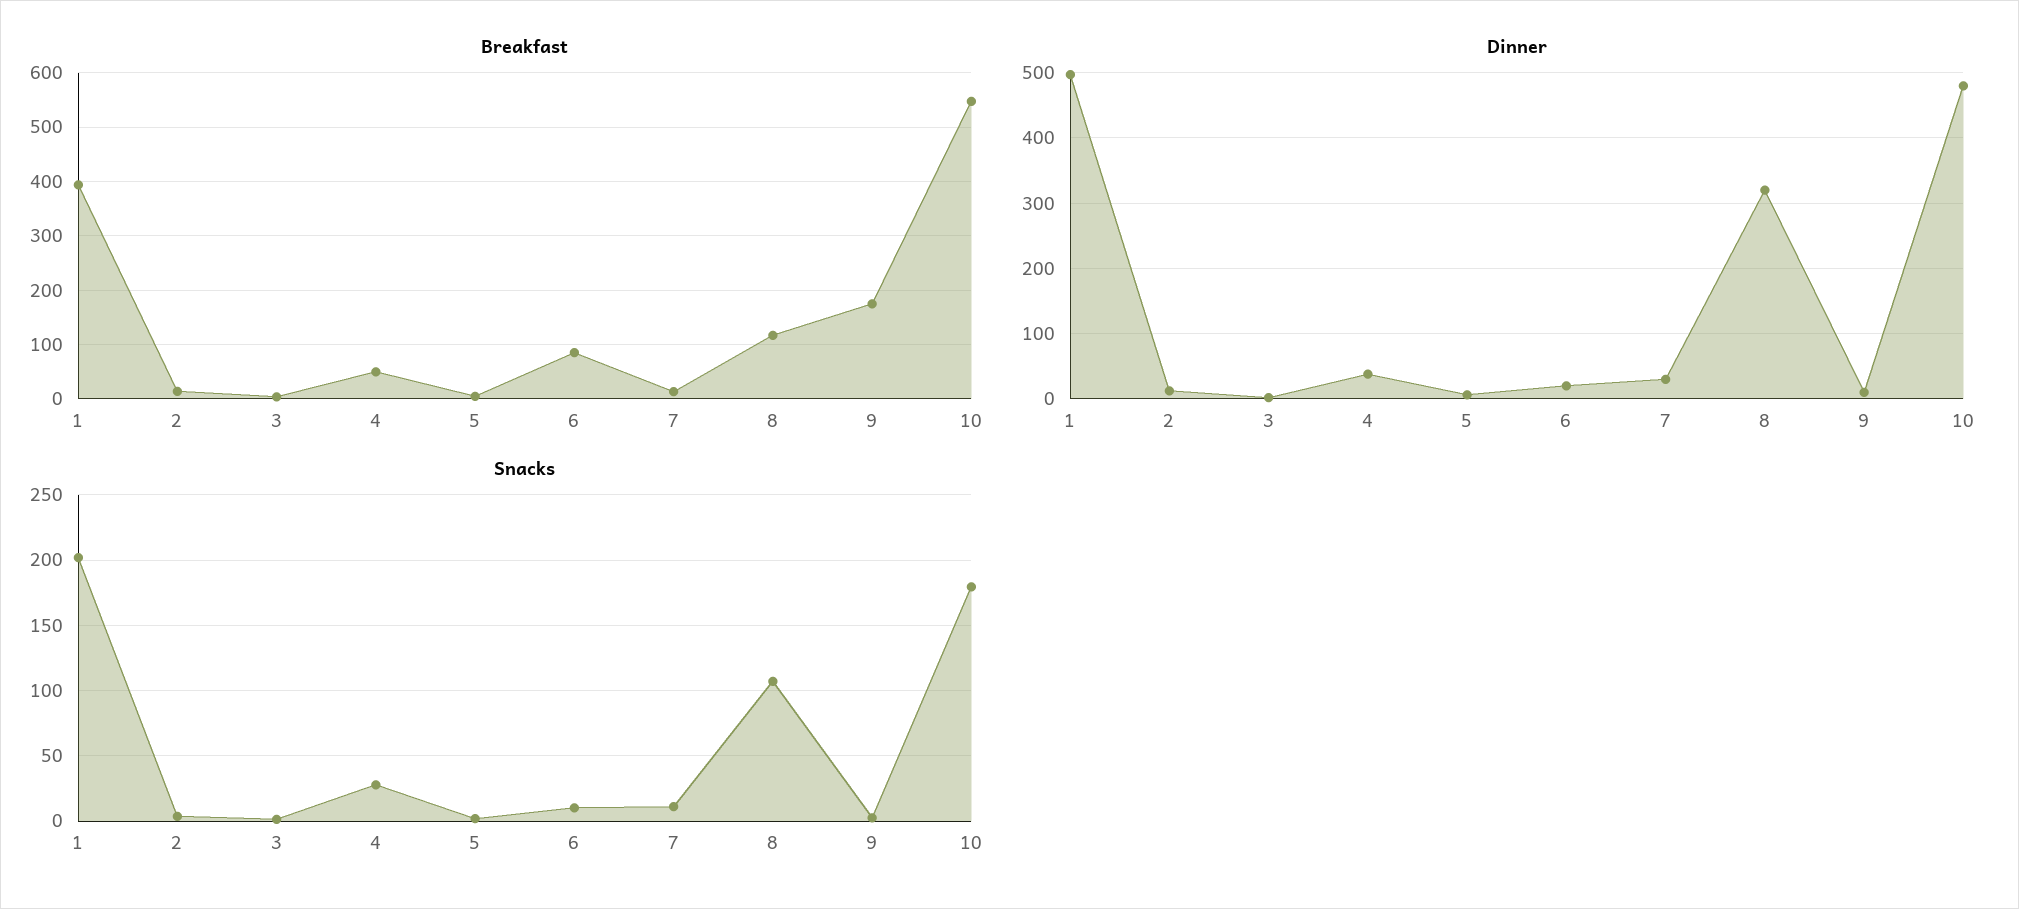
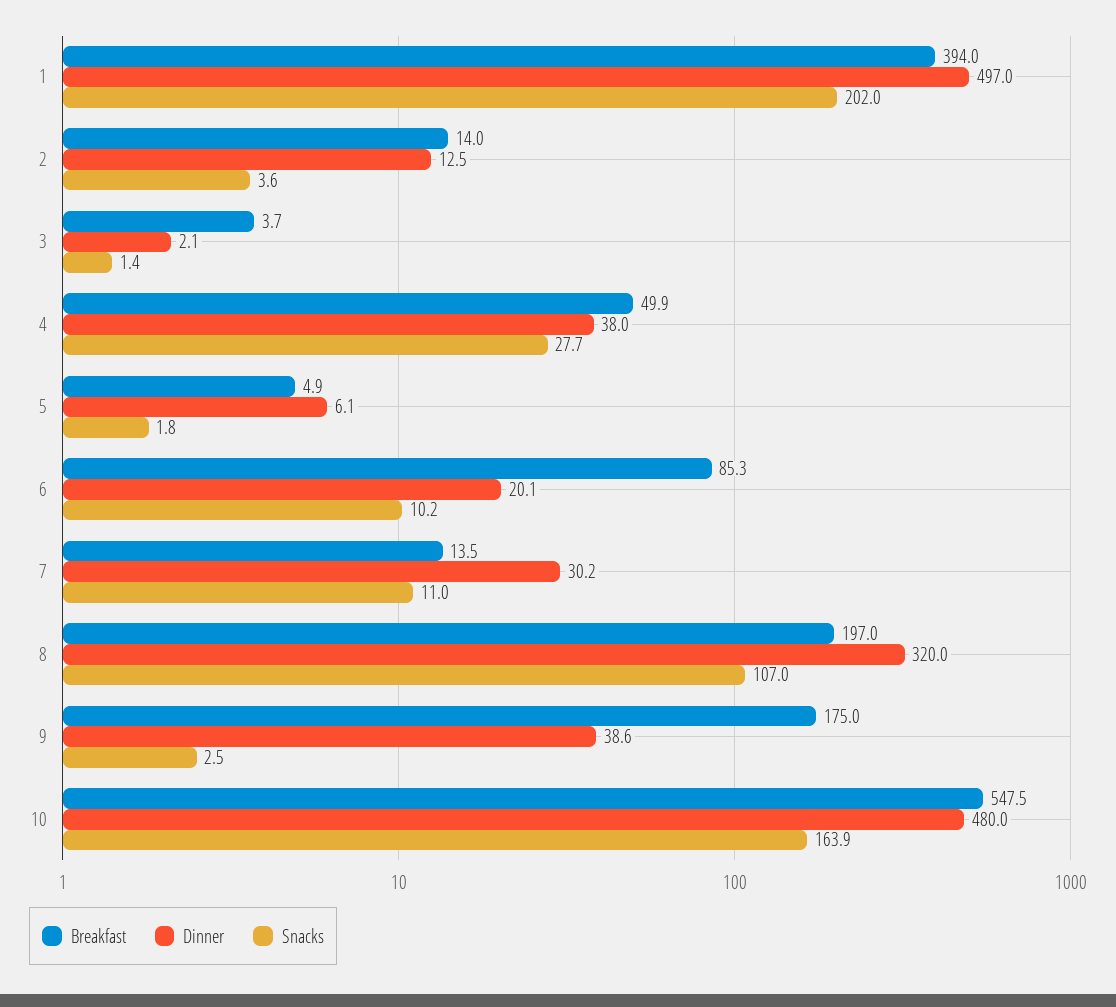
  {
    "Breakfast": {
      "1": 394,
      "2": 14,
      "3": 3.7,
      "4": 49.9,
      "5": 4.9,
      "6": 85.3,
      "7": 13.5,
-     "8": 120,
+     "8": 197,
      "9": 175,
      "10": 547.5
    },
    "Dinner": {
      "1": 497,
      "2": 12.5,
      "3": 2.1,
      "4": 38,
      "5": 6.1,
      "6": 20.1,
      "7": 30.2,
      "8": 320,
-     "9": 10,
+     "9": 38.6,
      "10": 480
    },
    "Snacks": {
      "1": 202,
      "2": 3.6,
      "3": 1.4,
      "4": 27.7,
      "5": 1.8,
      "6": 10.2,
      "7": 11,
      "8": 107,
      "9": 2.5,
-     "10": 180
+     "10": 163.9
    }
  }

